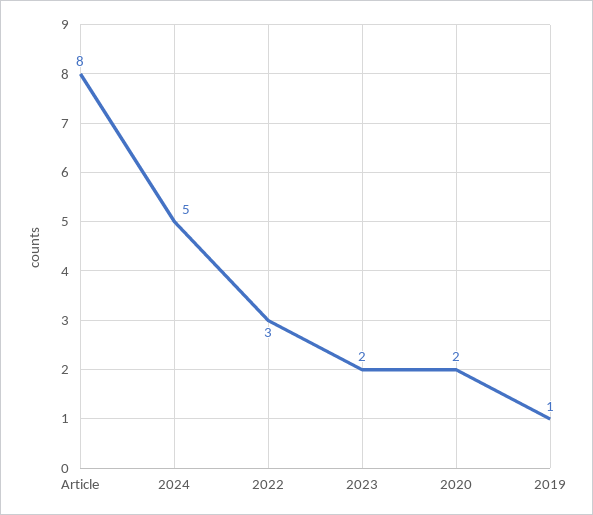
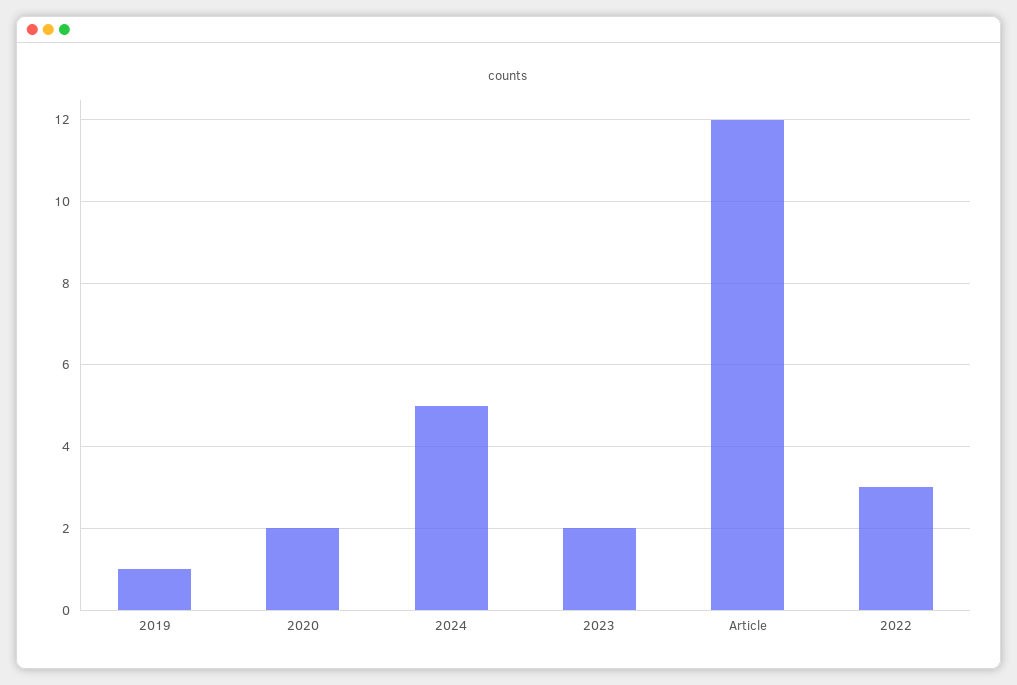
  {
-   "Article": 8,
+   "Article": 12,
    "2024": 5,
    "2022": 3,
    "2023": 2,
    "2020": 2,
    "2019": 1
  }

